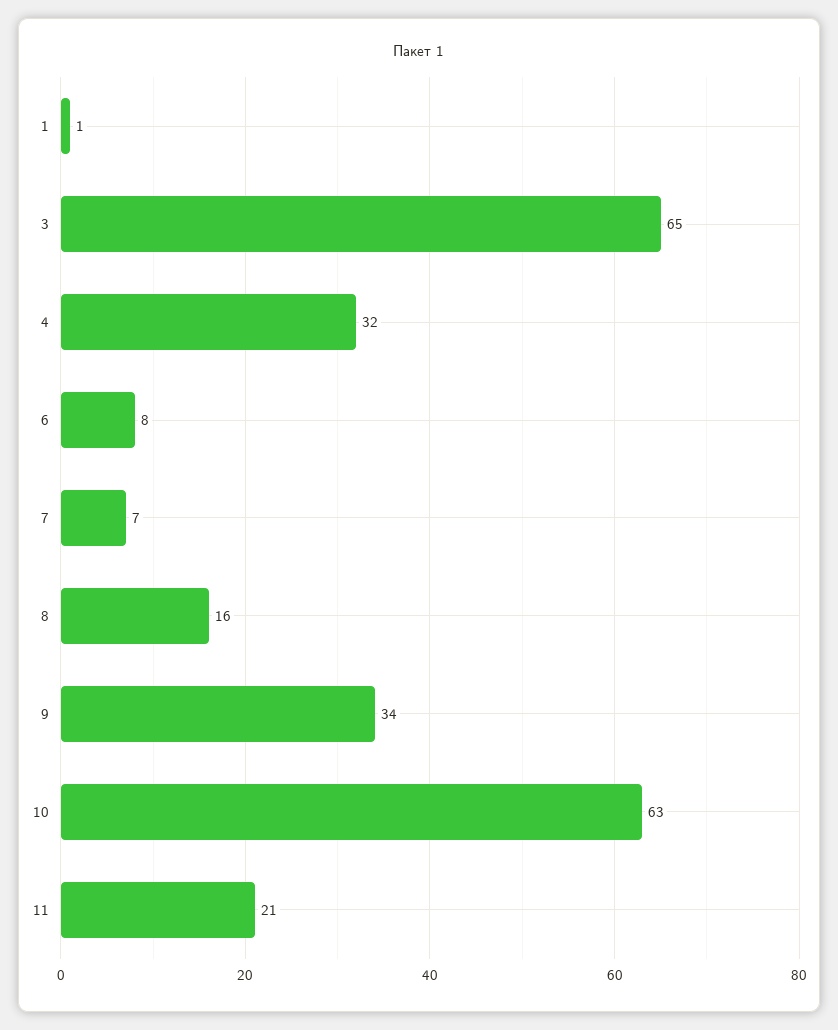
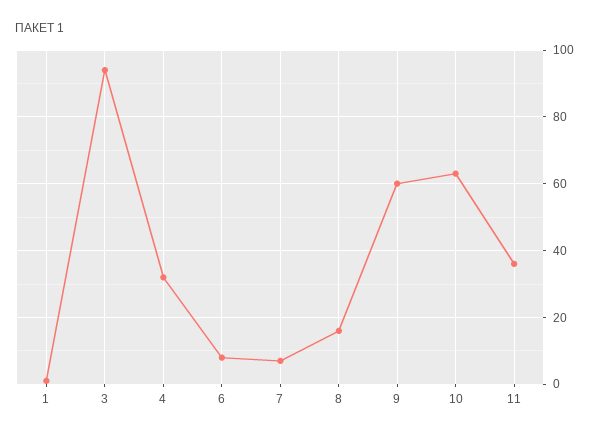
  {
    "1": 1,
-   "3": 65,
+   "3": 95,
    "4": 32,
    "6": 8,
    "7": 7,
    "8": 16,
-   "9": 34,
+   "9": 60,
    "10": 63,
-   "11": 21
+   "11": 35
  }

